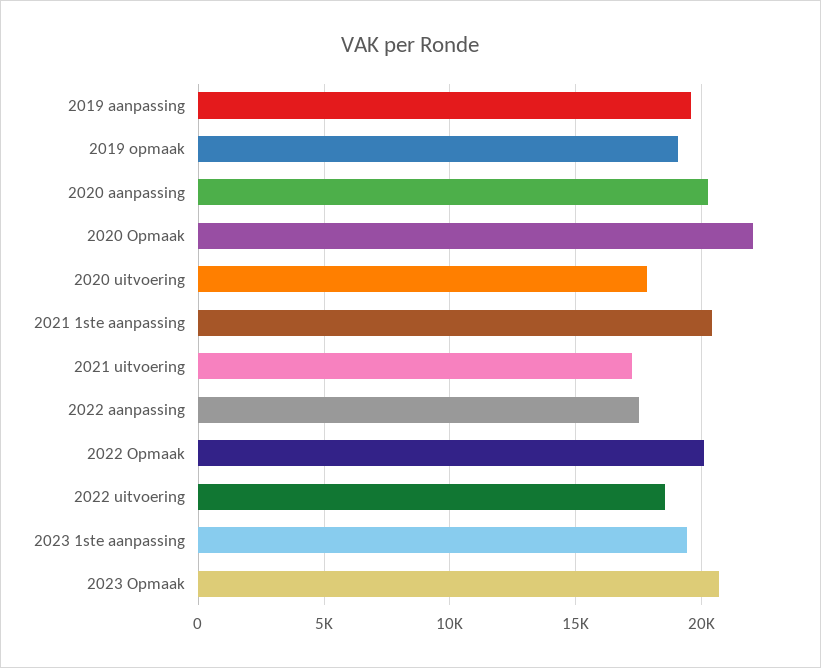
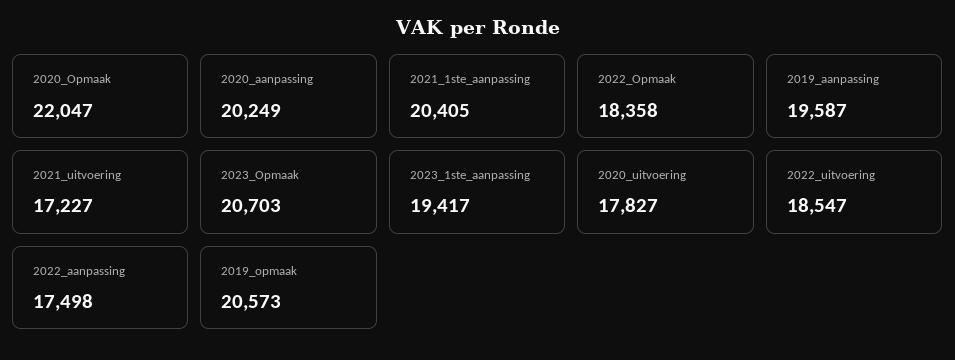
  {
    "2019 aanpassing": 19587,
-   "2019 opmaak": 19000,
+   "2019 opmaak": 20573,
    "2020 aanpassing": 20249,
    "2020 Opmaak": 22047,
    "2020 uitvoering": 17827,
    "2021 1ste aanpassing": 20405,
    "2021 uitvoering": 17227,
    "2022 aanpassing": 17498,
-   "2022 Opmaak": 20000,
+   "2022 Opmaak": 18358,
    "2022 uitvoering": 18547,
    "2023 1ste aanpassing": 19417,
    "2023 Opmaak": 20703
  }

